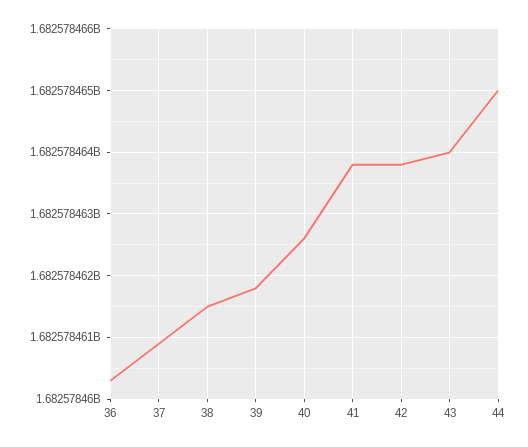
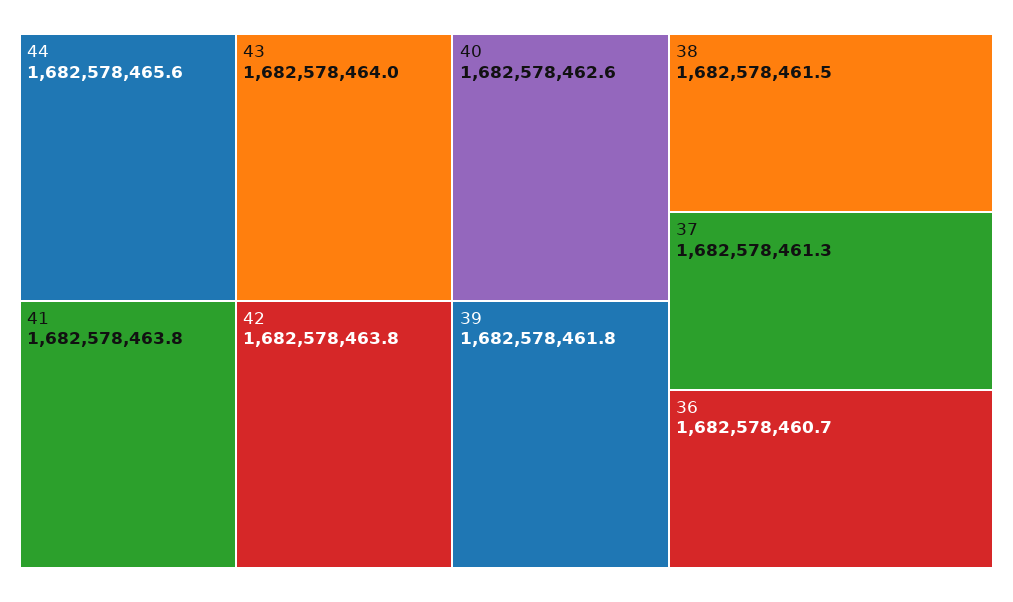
  {
-   "36": 1682578460.3,
+   "36": 1682578460.7,
-   "37": 1682578460.9,
+   "37": 1682578461.3,
    "38": 1682578461.5,
    "39": 1682578461.8,
    "40": 1682578462.6,
    "41": 1682578463.8,
    "42": 1682578463.8,
    "43": 1682578464,
-   "44": 1682578465
+   "44": 1682578465.6
  }

